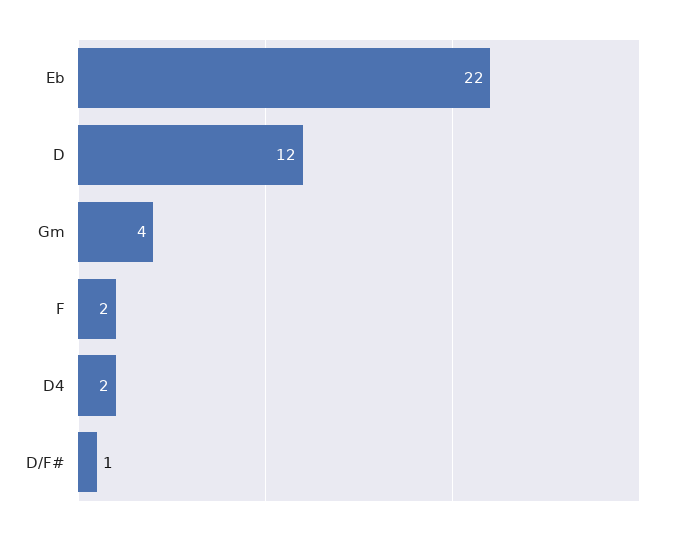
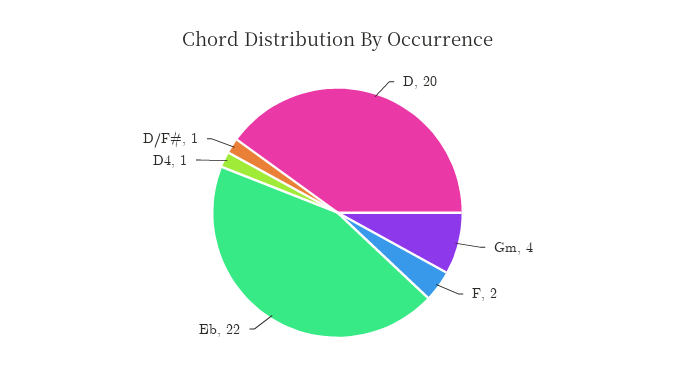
  {
    "Eb": 22,
-   "D": 12,
+   "D": 20,
    "Gm": 4,
    "F": 2,
-   "D4": 2,
+   "D4": 1,
    "D/F#": 1
  }

